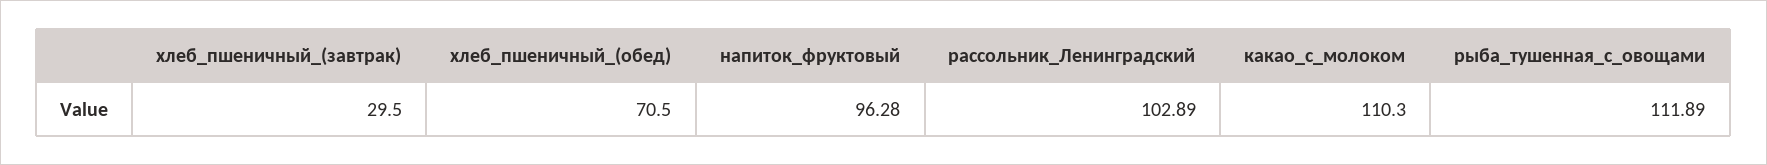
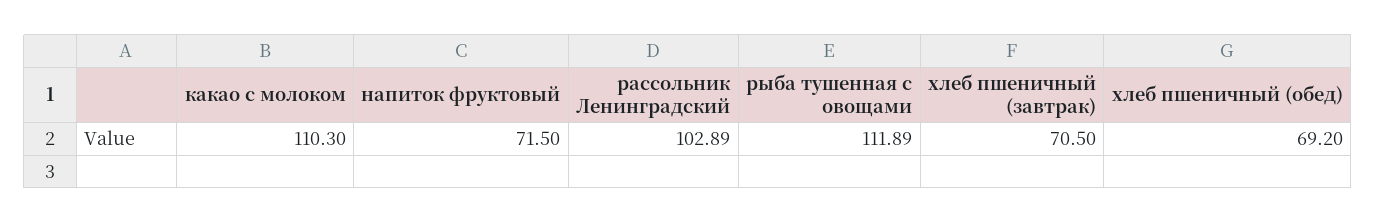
  {
-   "хлеб_пшеничный_(завтрак)": 29.5,
+   "хлеб_пшеничный_(завтрак)": 70.5,
-   "хлеб_пшеничный_(обед)": 70.5,
+   "хлеб_пшеничный_(обед)": 69.2,
-   "напиток_фруктовый": 96.28,
+   "напиток_фруктовый": 71.5,
    "рассольник_Ленинградский": 102.89,
    "какао_с_молоком": 110.3,
    "рыба_тушенная_с_овощами": 111.89
  }

